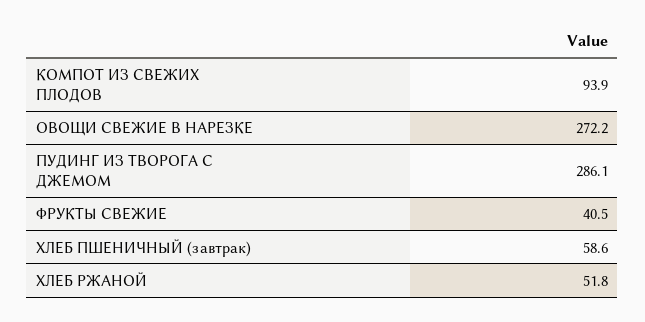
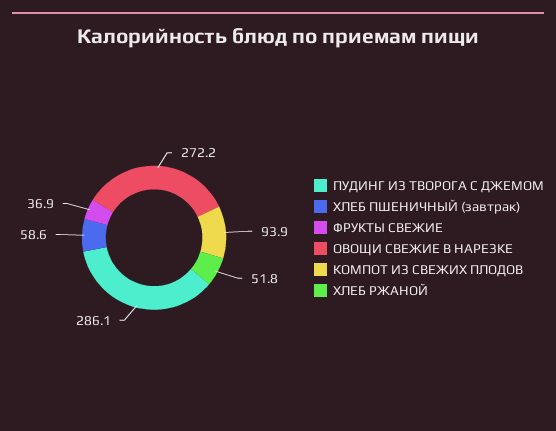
  {
    "КОМПОТ ИЗ СВЕЖИХ ПЛОДОВ": 93.9,
    "ОВОЩИ СВЕЖИЕ В НАРЕЗКЕ": 272.2,
    "ПУДИНГ ИЗ ТВОРОГА С ДЖЕМОМ": 286.1,
-   "ФРУКТЫ СВЕЖИЕ": 40.5,
+   "ФРУКТЫ СВЕЖИЕ": 36.9,
    "ХЛЕБ ПШЕНИЧНЫЙ (завтрак)": 58.6,
    "ХЛЕБ РЖАНОЙ": 51.8
  }

